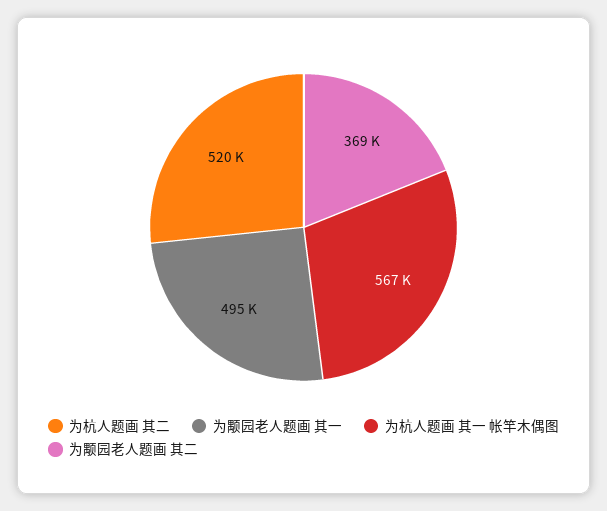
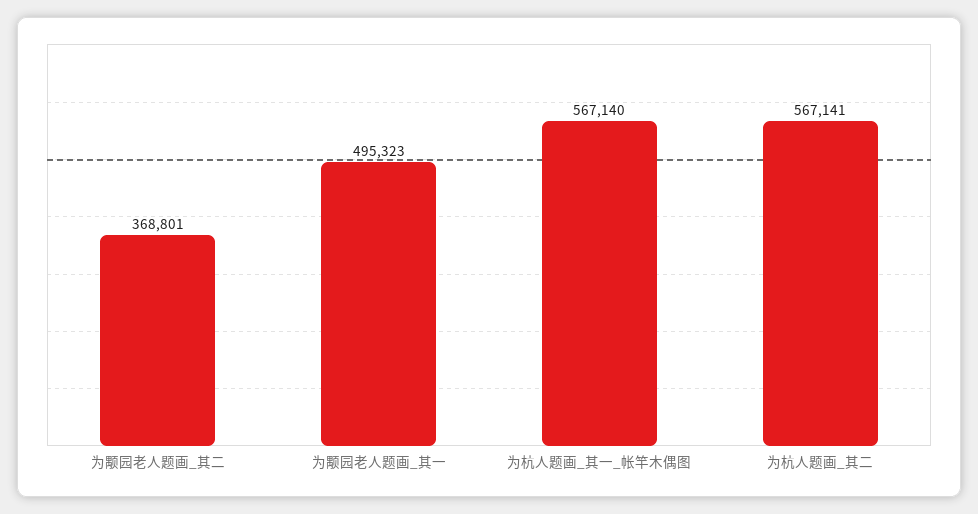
  {
-   "为杭人题画 其二": 520000,
+   "为杭人题画 其二": 567141,
    "为颙园老人题画 其一": 495323,
    "为杭人题画 其一 帐竿木偶图": 567140,
    "为颙园老人题画 其二": 368801
  }

